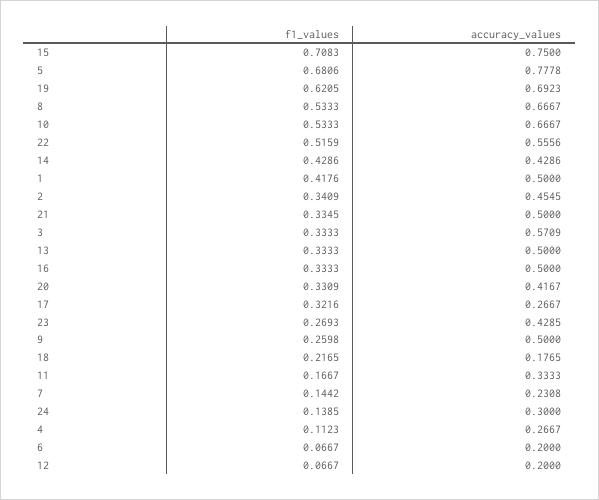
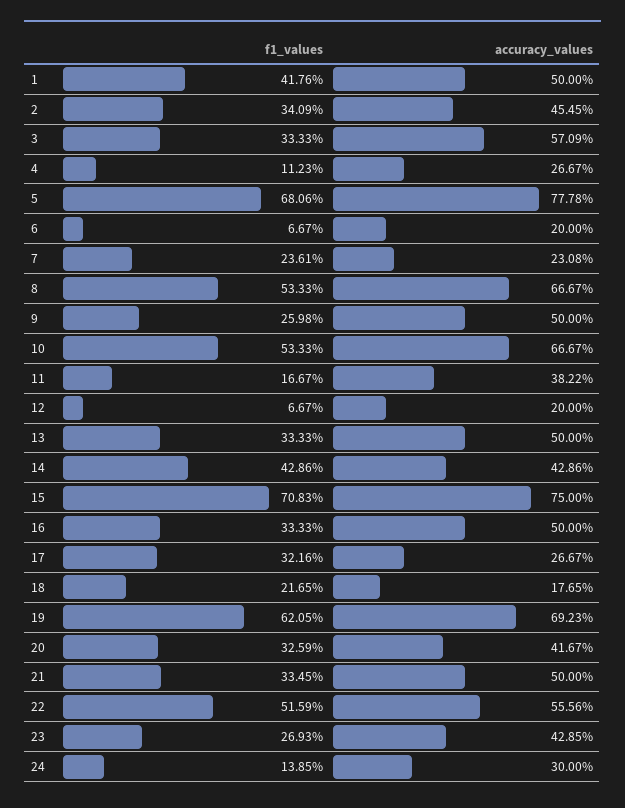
  {
    "f1_values": {
      "15": 0.7083,
      "5": 0.6806,
      "19": 0.6205,
      "8": 0.5333,
      "10": 0.5333,
      "22": 0.5159,
      "14": 0.4286,
      "1": 0.4176,
      "2": 0.3409,
      "21": 0.3345,
      "3": 0.3333,
      "13": 0.3333,
      "16": 0.3333,
-     "20": 0.3309,
+     "20": 0.3259,
      "17": 0.3216,
      "23": 0.2693,
      "9": 0.2598,
      "18": 0.2165,
      "11": 0.1667,
-     "7": 0.1442,
+     "7": 0.2361,
      "24": 0.1385,
      "4": 0.1123,
      "6": 0.0667,
      "12": 0.0667
    },
    "accuracy_values": {
      "15": 0.75,
      "5": 0.7778,
      "19": 0.6923,
      "8": 0.6667,
      "10": 0.6667,
      "22": 0.5556,
      "14": 0.4286,
      "1": 0.5,
      "2": 0.4545,
      "21": 0.5,
      "3": 0.5709,
      "13": 0.5,
      "16": 0.5,
      "20": 0.4167,
      "17": 0.2667,
      "23": 0.4285,
      "9": 0.5,
      "18": 0.1765,
-     "11": 0.3333,
+     "11": 0.3822,
      "7": 0.2308,
      "24": 0.3,
      "4": 0.2667,
      "6": 0.2,
      "12": 0.2
    }
  }

